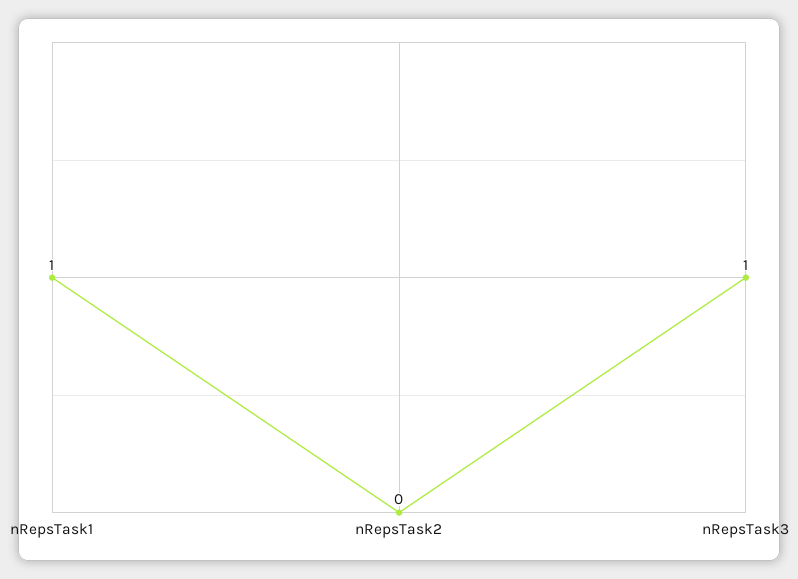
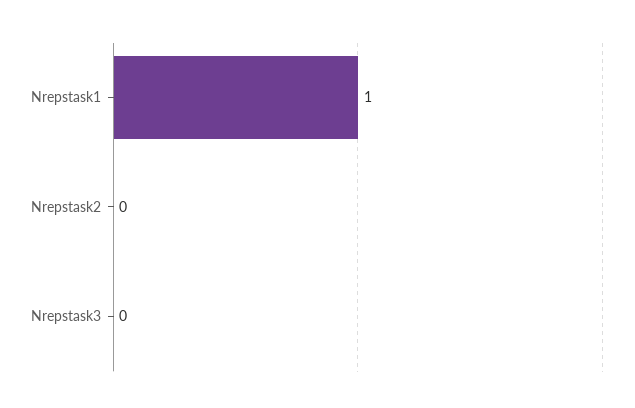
  {
    "nRepsTask1": 1,
    "nRepsTask2": 0,
-   "nRepsTask3": 1
+   "nRepsTask3": 0
  }

